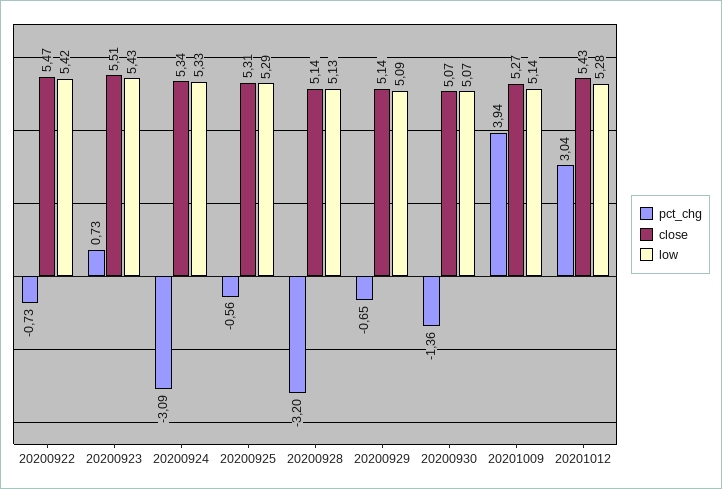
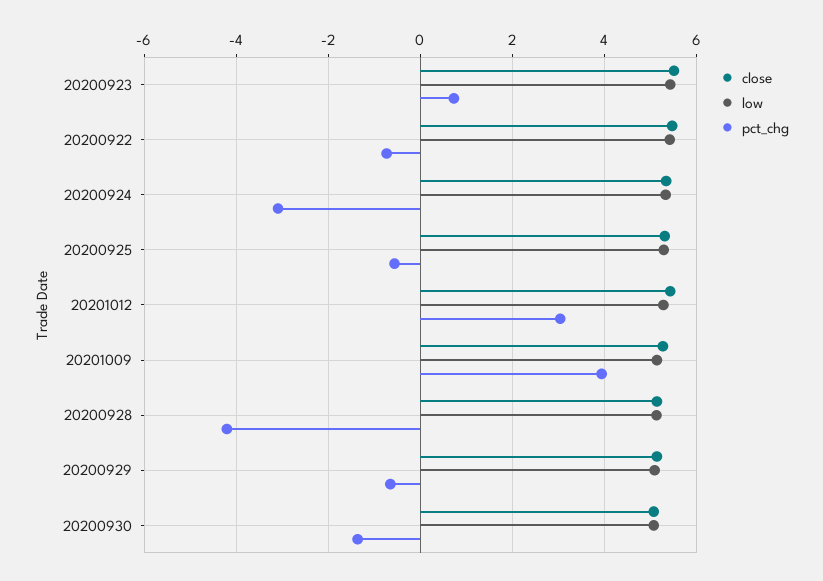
  {
    "pct_chg": {
      "20200922": -0.73,
      "20200923": 0.73,
      "20200924": -3.09,
      "20200925": -0.56,
-     "20200928": -3.2,
+     "20200928": -4.2,
      "20200929": -0.65,
      "20200930": -1.36,
      "20201009": 3.94,
      "20201012": 3.04
    },
    "close": {
      "20200922": 5.47,
      "20200923": 5.51,
      "20200924": 5.34,
      "20200925": 5.31,
      "20200928": 5.14,
      "20200929": 5.14,
      "20200930": 5.07,
      "20201009": 5.27,
      "20201012": 5.43
    },
    "low": {
      "20200922": 5.42,
      "20200923": 5.43,
      "20200924": 5.33,
      "20200925": 5.29,
      "20200928": 5.13,
      "20200929": 5.09,
      "20200930": 5.07,
      "20201009": 5.14,
      "20201012": 5.28
    }
  }

